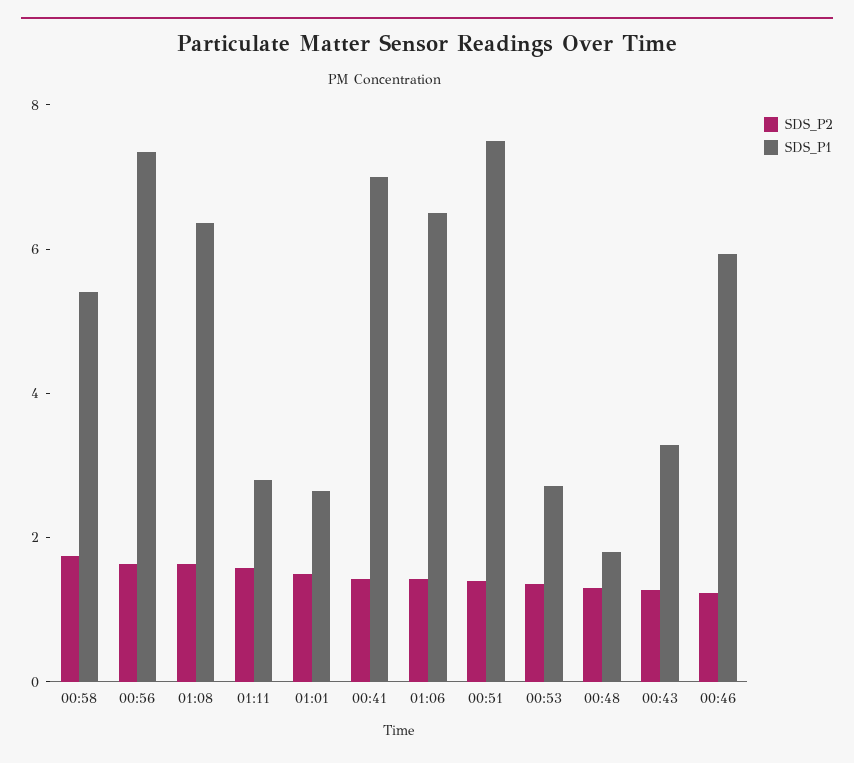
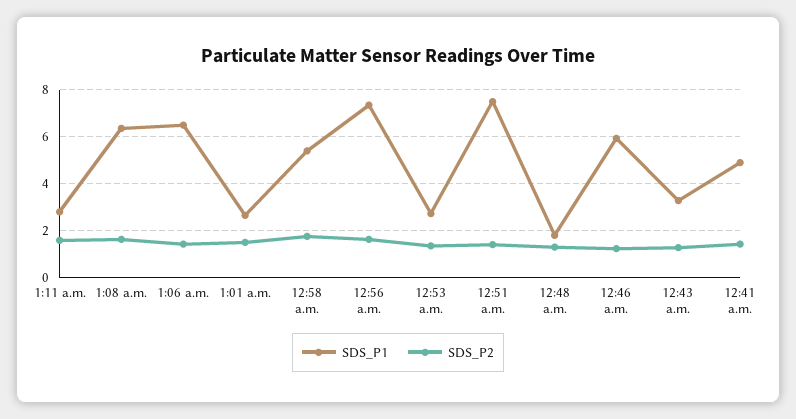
  {
    "SDS_P2": {
      "00:58": 2,
      "00:56": 1.5,
      "01:08": 1.5,
      "01:11": 1.5,
      "01:01": 1.5,
      "00:41": 1.5,
      "01:06": 1.5,
      "00:51": 1.5,
      "00:53": 1.5,
      "00:48": 1.5,
      "00:43": 1.5,
      "00:46": 1
    },
    "SDS_P1": {
      "00:58": 5.5,
      "00:56": 7.5,
      "01:08": 6.5,
      "01:11": 3,
      "01:01": 2.5,
-     "00:41": 7,
+     "00:41": 5,
      "01:06": 6.5,
      "00:51": 7.5,
      "00:53": 2.5,
      "00:48": 2,
      "00:43": 3.5,
      "00:46": 6
    }
  }

